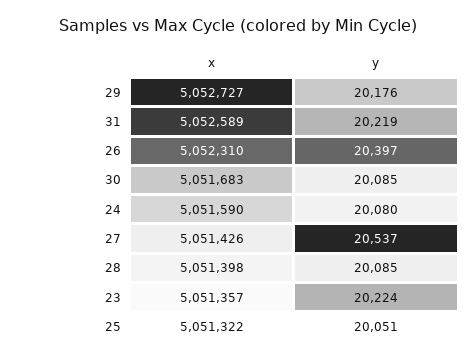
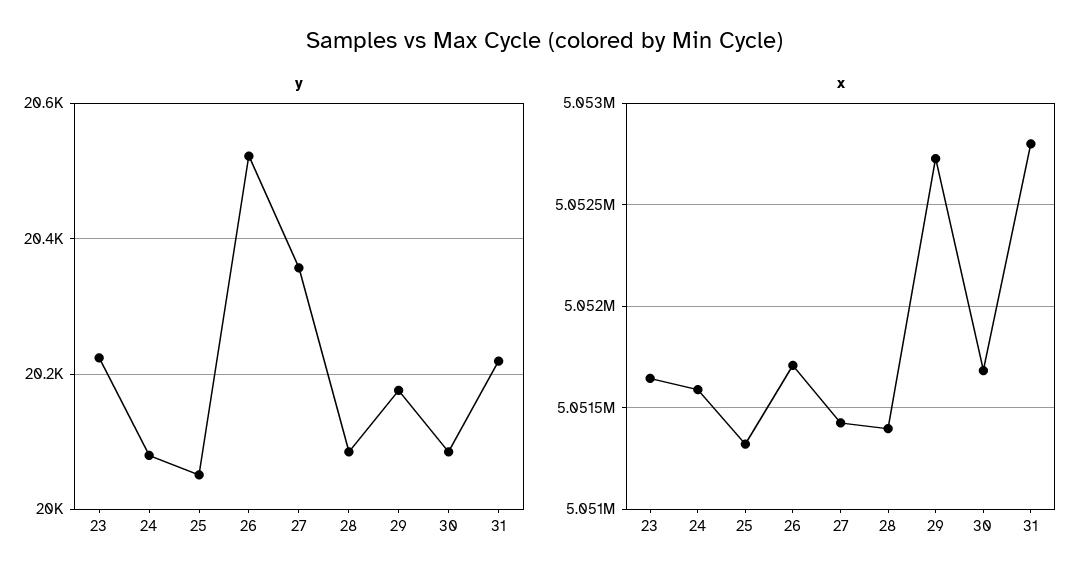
  {
    "x": {
      "29": 5052727,
-     "31": 5052589,
+     "31": 5052800,
-     "26": 5052310,
+     "26": 5051700,
      "30": 5051683,
      "24": 5051590,
      "27": 5051426,
      "28": 5051398,
-     "23": 5051357,
+     "23": 5051650,
      "25": 5051322
    },
    "y": {
      "29": 20176,
      "31": 20219,
-     "26": 20397,
+     "26": 20520,
      "30": 20085,
      "24": 20080,
-     "27": 20537,
+     "27": 20360,
      "28": 20085,
      "23": 20224,
      "25": 20051
    }
  }

